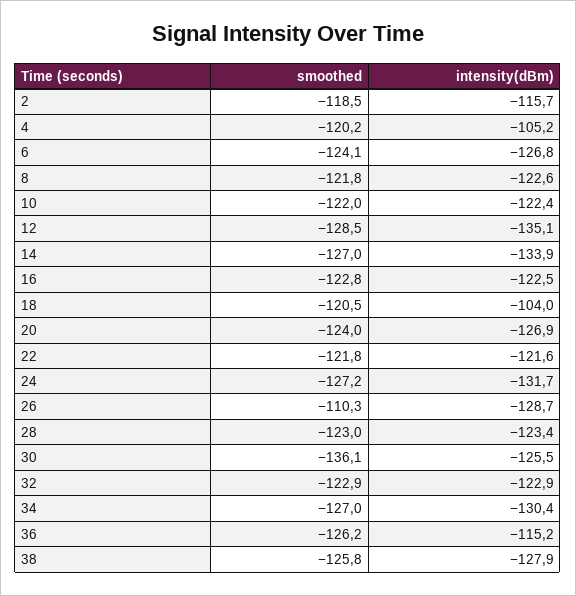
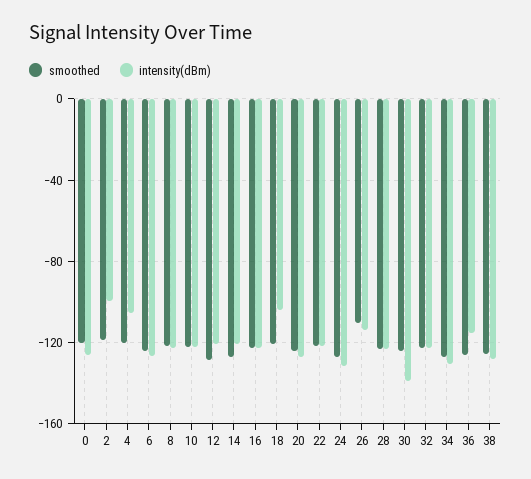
  {
    "smoothed": {
      "2": -118.5,
      "4": -120.2,
      "6": -124.1,
      "8": -121.8,
      "10": -122,
      "12": -128.5,
      "14": -127,
      "16": -122.8,
      "18": -120.5,
      "20": -124,
      "22": -121.8,
      "24": -127.2,
      "26": -110.3,
      "28": -123,
-     "30": -136.1,
+     "30": -125,
      "32": -122.9,
      "34": -127,
      "36": -126.2,
-     "38": -125.8
+     "38": -125.8,
+     "0": -120
    },
    "intensity(dBm)": {
-     "2": -115.7,
+     "2": -100,
      "4": -105.2,
      "6": -126.8,
      "8": -122.6,
      "10": -122.4,
-     "12": -135.1,
+     "12": -120,
-     "14": -133.9,
+     "14": -120,
      "16": -122.5,
      "18": -104,
      "20": -126.9,
      "22": -121.6,
      "24": -131.7,
-     "26": -128.7,
+     "26": -115,
      "28": -123.4,
-     "30": -125.5,
+     "30": -140,
      "32": -122.9,
      "34": -130.4,
      "36": -115.2,
-     "38": -127.9
+     "38": -127.9,
+     "0": -125
    }
  }

